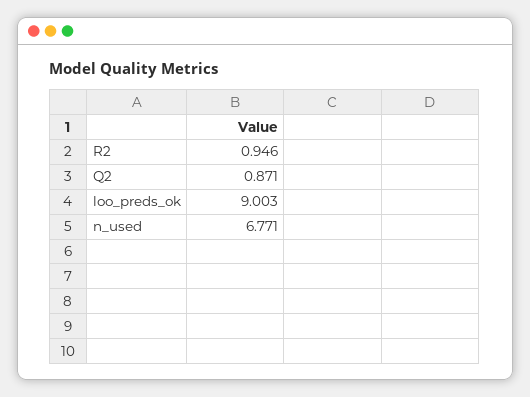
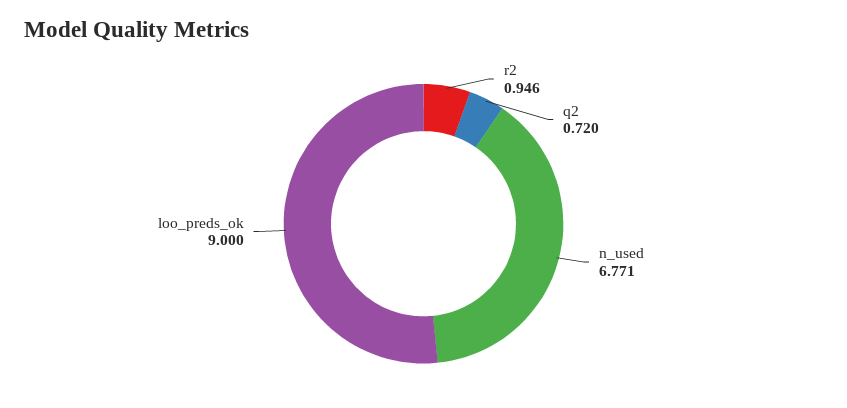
  {
    "R2": 0.946,
-   "Q2": 0.871,
+   "Q2": 0.72,
-   "loo_preds_ok": 9.003,
+   "loo_preds_ok": 9,
    "n_used": 6.771
  }

